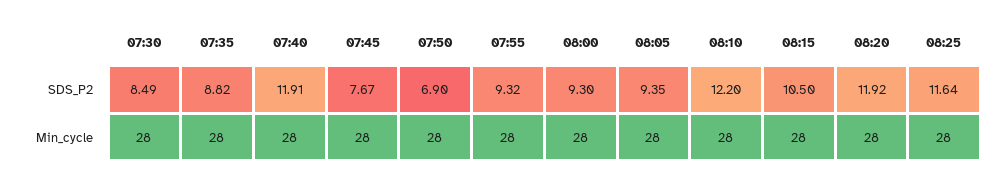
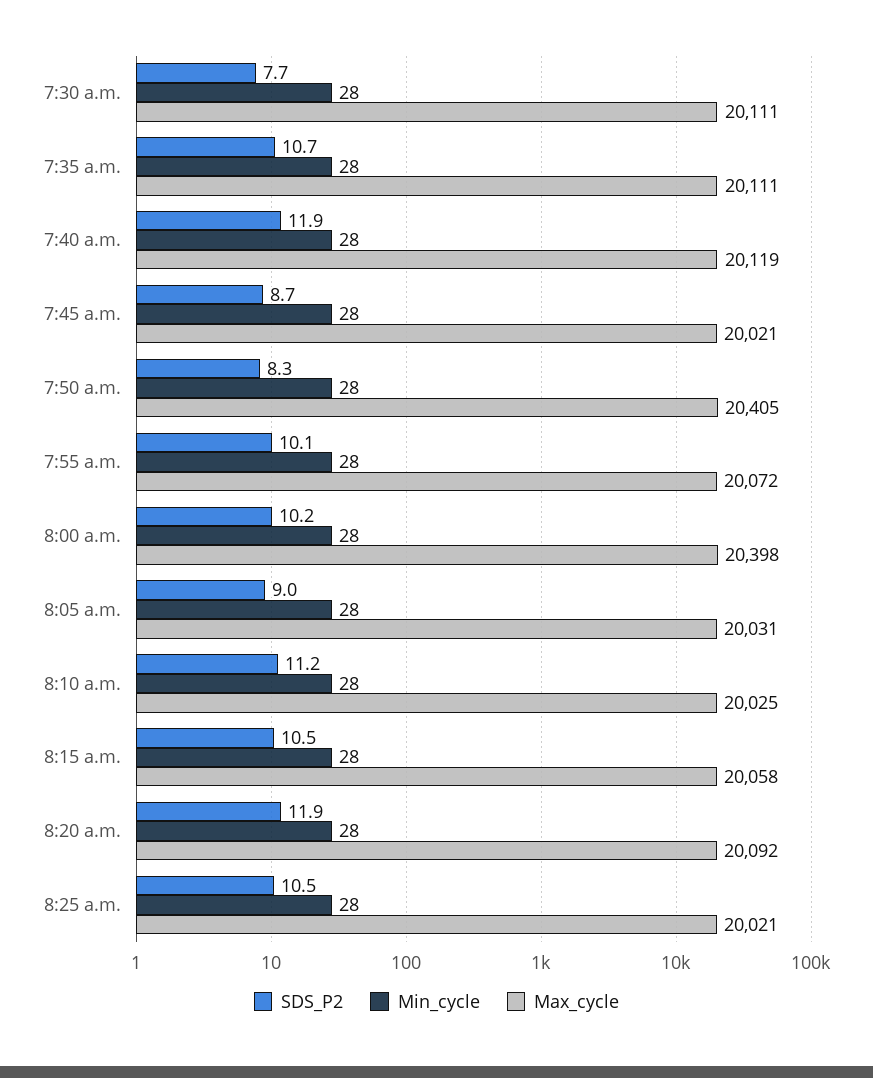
  {
    "SDS_P2": {
-     "07:30": 8.49,
+     "07:30": 7.7,
-     "07:35": 8.82,
+     "07:35": 10.7,
      "07:40": 11.91,
-     "07:45": 7.67,
+     "07:45": 8.7,
-     "07:50": 6.9,
+     "07:50": 8.3,
-     "07:55": 9.32,
+     "07:55": 10.1,
-     "08:00": 9.3,
+     "08:00": 10.2,
-     "08:05": 9.35,
+     "08:05": 9,
-     "08:10": 12.2,
+     "08:10": 11.2,
      "08:15": 10.5,
      "08:20": 11.92,
-     "08:25": 11.64
+     "08:25": 10.5
    },
    "Min_cycle": {
      "07:30": 28,
      "07:35": 28,
      "07:40": 28,
      "07:45": 28,
      "07:50": 28,
      "07:55": 28,
      "08:00": 28,
      "08:05": 28,
      "08:10": 28,
      "08:15": 28,
      "08:20": 28,
      "08:25": 28
-   }
+   },
+   "Max_cycle": {
+     "07:30": 20111,
+     "07:35": 20111,
+     "07:40": 20119,
+     "07:45": 20021,
+     "07:50": 20405,
+     "07:55": 20072,
+     "08:00": 20398,
+     "08:05": 20031,
+     "08:10": 20025,
+     "08:15": 20058,
+     "08:20": 20092,
+     "08:25": 20021
+   }
  }

